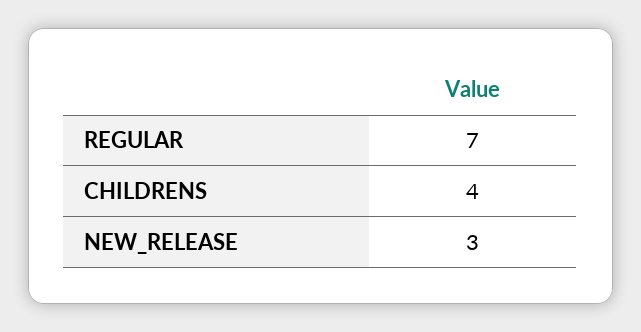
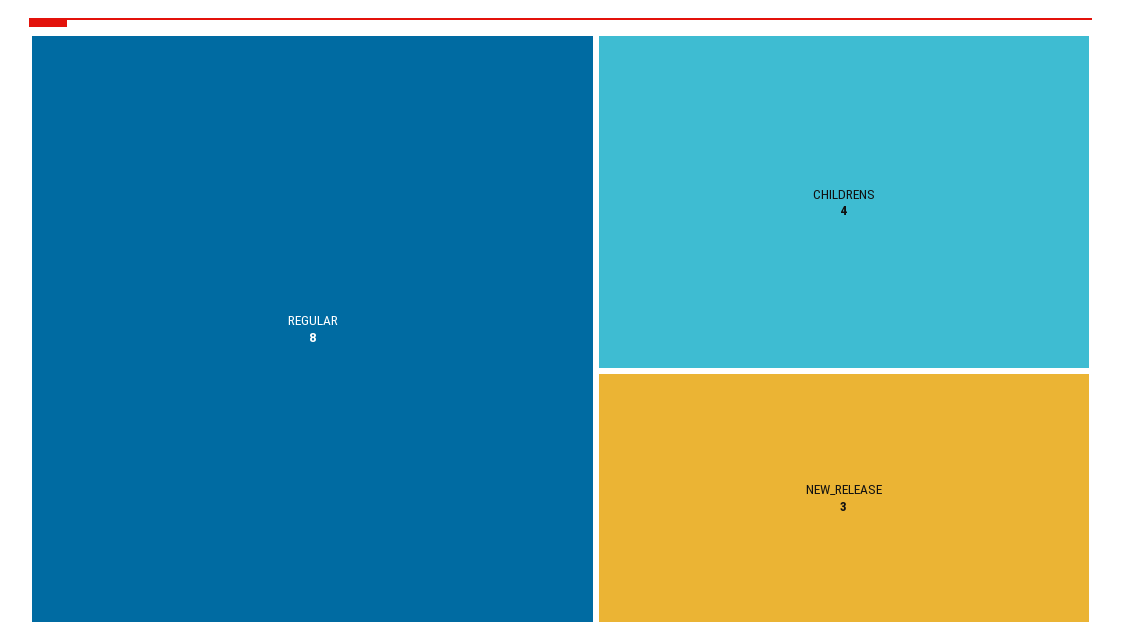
  {
-   "REGULAR": 7,
+   "REGULAR": 8,
    "CHILDRENS": 4,
    "NEW_RELEASE": 3
  }

